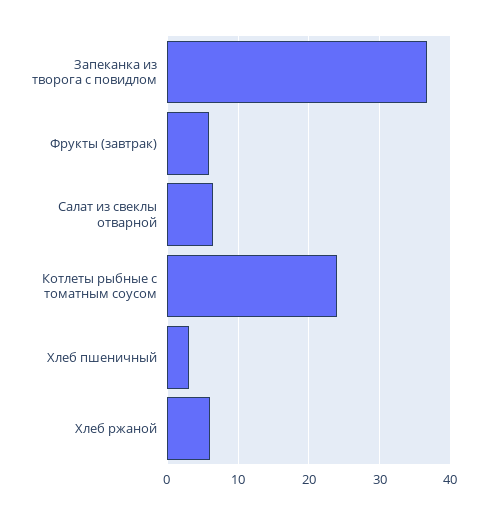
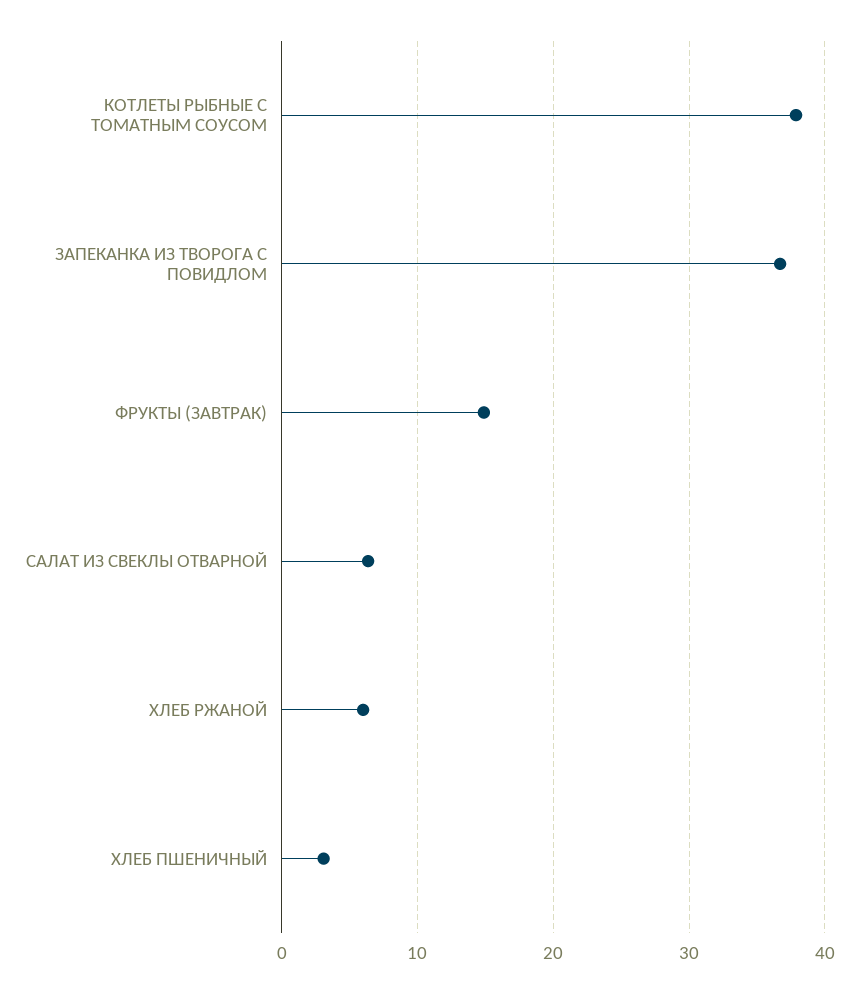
  {
    "Запеканка из творога с повидлом": 37,
-   "Фрукты (завтрак)": 6,
+   "Фрукты (завтрак)": 15,
    "Салат из свеклы отварной": 6,
-   "Котлеты рыбные с томатным соусом": 24,
+   "Котлеты рыбные с томатным соусом": 38,
    "Хлеб пшеничный": 3,
    "Хлеб ржаной": 6
  }

